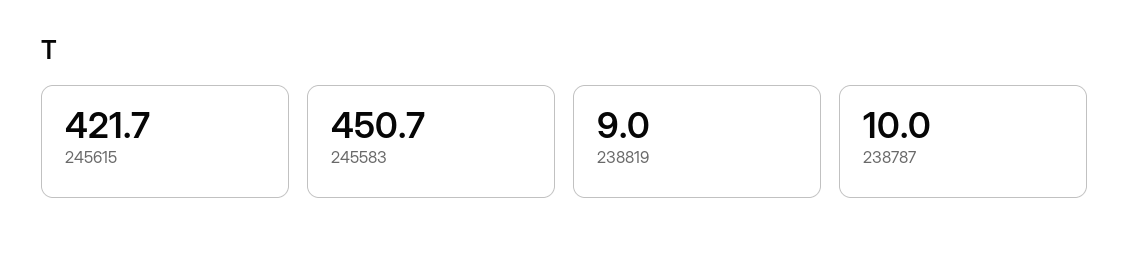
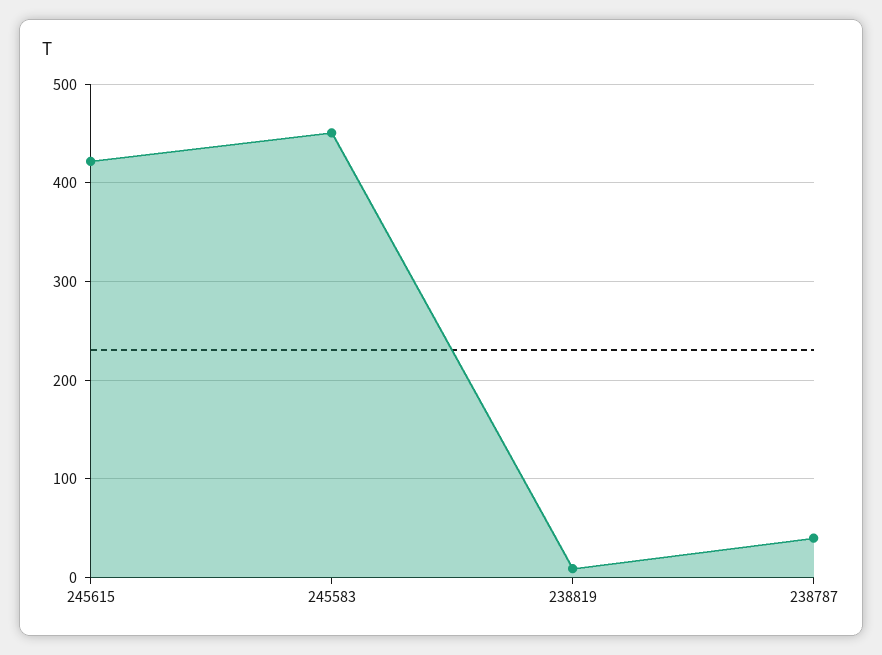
  {
    "245615": 421.7,
    "245583": 450.7,
    "238819": 9,
-   "238787": 10
+   "238787": 40
  }

